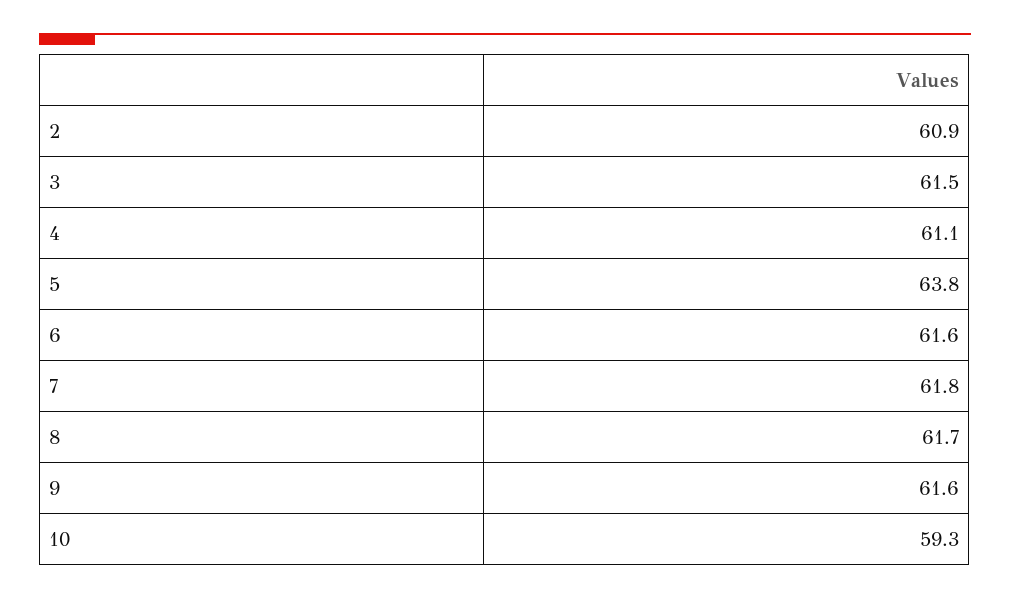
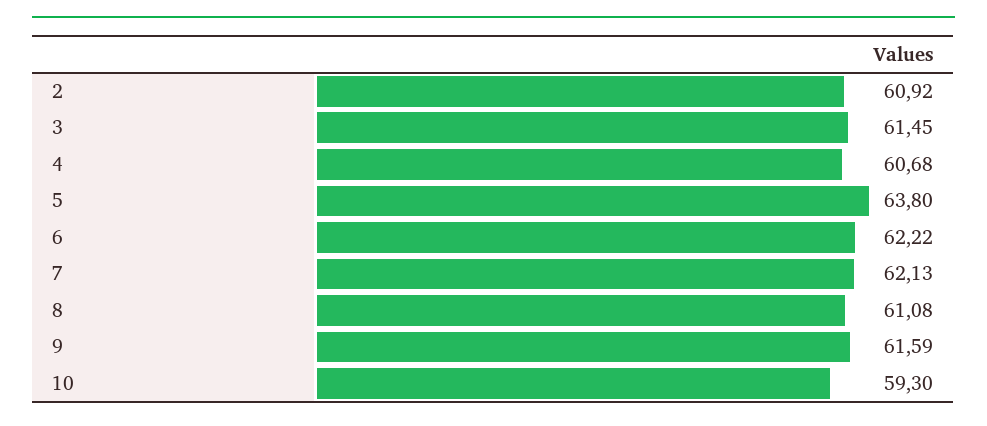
  {
    "2": 60.92,
    "3": 61.45,
-   "4": 61.1,
+   "4": 60.68,
    "5": 63.8,
-   "6": 61.6,
+   "6": 62.22,
-   "7": 61.8,
+   "7": 62.13,
-   "8": 61.7,
+   "8": 61.08,
    "9": 61.59,
    "10": 59.3
  }

